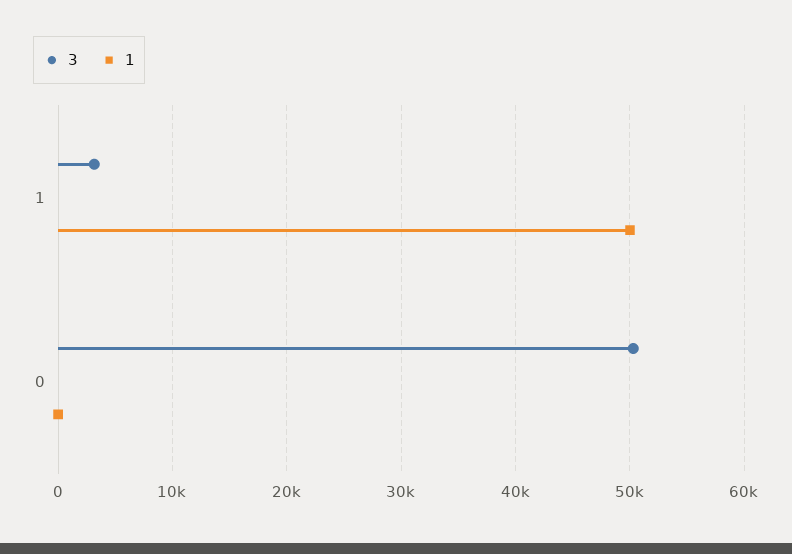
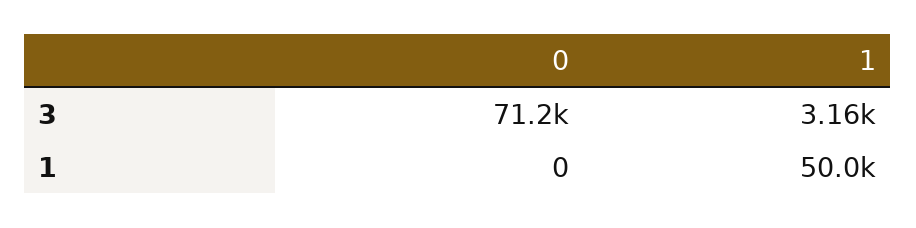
  {
    "3": {
      "1": 3160,
-     "0": 50000
+     "0": 71200
    },
    "1": {
      "1": 50000,
      "0": 0
    }
  }

